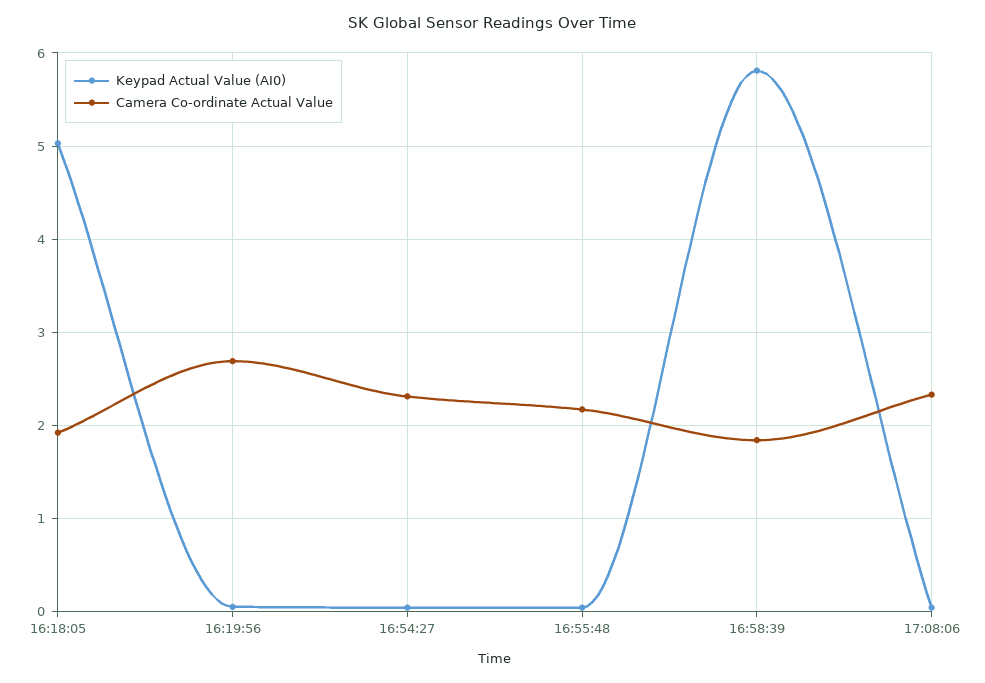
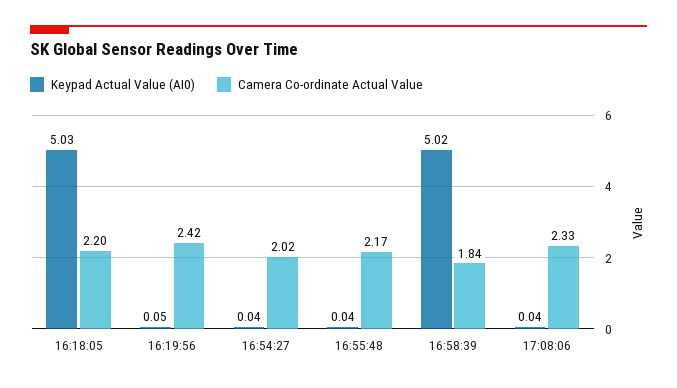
  {
    "Keypad Actual Value (AI0)": {
      "16:18:05": 5.03,
      "16:19:56": 0.05,
      "16:54:27": 0.04,
      "16:55:48": 0.04,
-     "16:58:39": 5.8,
+     "16:58:39": 5.02,
      "17:08:06": 0.04
    },
    "Camera Co-ordinate Actual Value": {
-     "16:18:05": 1.9,
+     "16:18:05": 2.2,
-     "16:19:56": 2.7,
+     "16:19:56": 2.42,
-     "16:54:27": 2.3,
+     "16:54:27": 2.02,
      "16:55:48": 2.17,
      "16:58:39": 1.84,
      "17:08:06": 2.33
    }
  }

